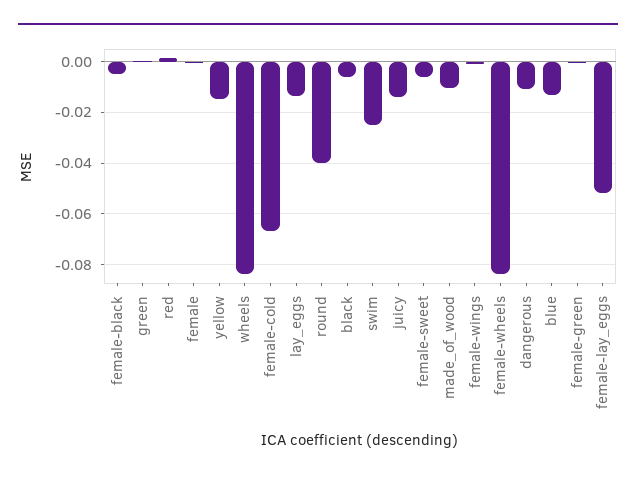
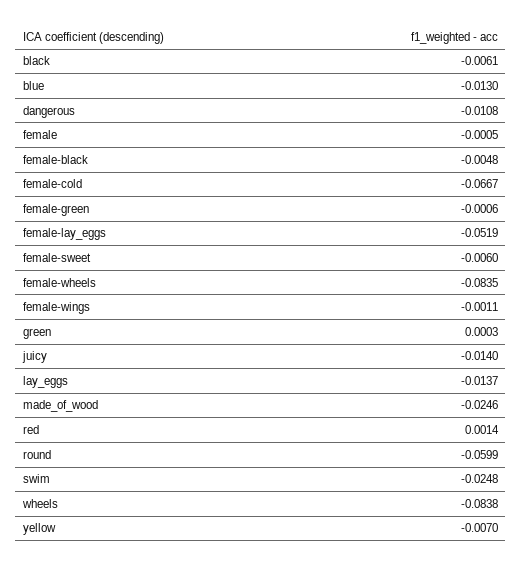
  {
    "female-black": -0.0048,
    "green": 0.0003,
    "red": 0.0014,
    "female": -0.0005,
-   "yellow": -0.015,
+   "yellow": -0.007,
    "wheels": -0.0838,
    "female-cold": -0.0667,
    "lay_eggs": -0.0137,
-   "round": -0.04,
+   "round": -0.0599,
    "black": -0.0061,
    "swim": -0.0248,
    "juicy": -0.014,
    "female-sweet": -0.006,
-   "made_of_wood": -0.01,
+   "made_of_wood": -0.0246,
    "female-wings": -0.0011,
    "female-wheels": -0.0835,
    "dangerous": -0.0108,
    "blue": -0.013,
    "female-green": -0.0006,
    "female-lay_eggs": -0.0519
  }

